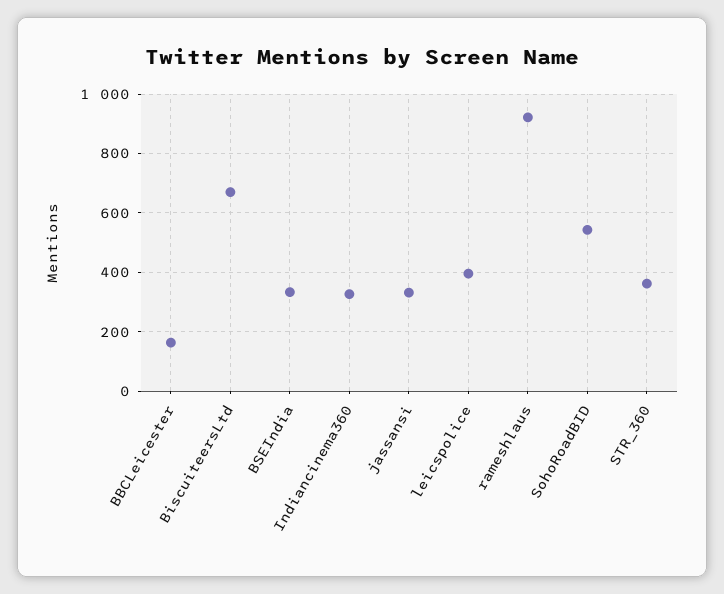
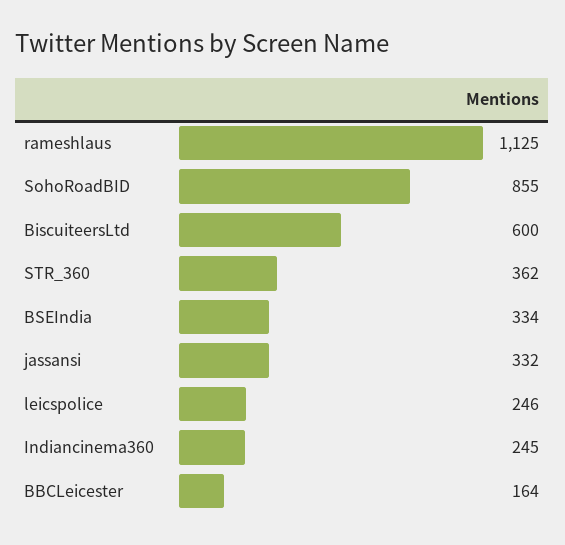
  {
    "BBCLeicester": 164,
-   "BiscuiteersLtd": 675,
+   "BiscuiteersLtd": 600,
    "BSEIndia": 334,
-   "Indiancinema360": 325,
+   "Indiancinema360": 245,
    "jassansi": 332,
-   "leicspolice": 400,
+   "leicspolice": 246,
-   "rameshlaus": 925,
+   "rameshlaus": 1125,
-   "SohoRoadBID": 550,
+   "SohoRoadBID": 855,
    "STR_360": 362
  }

